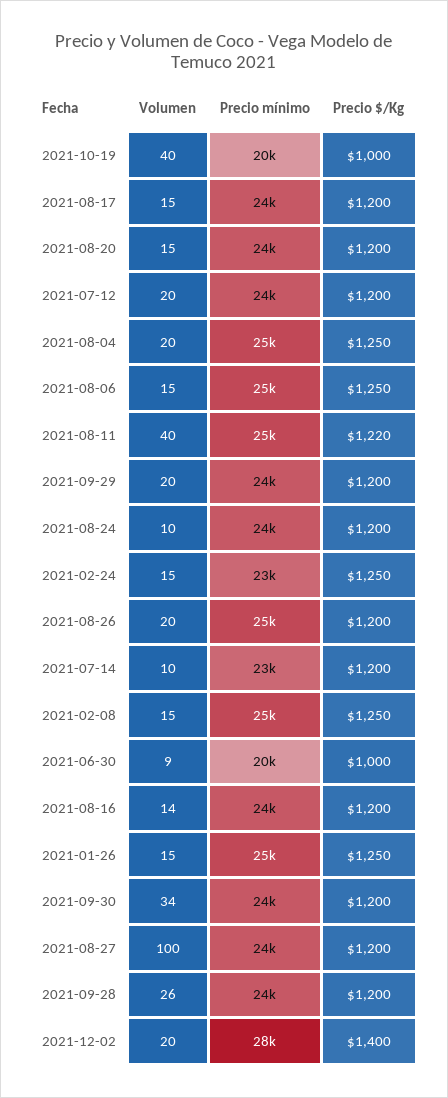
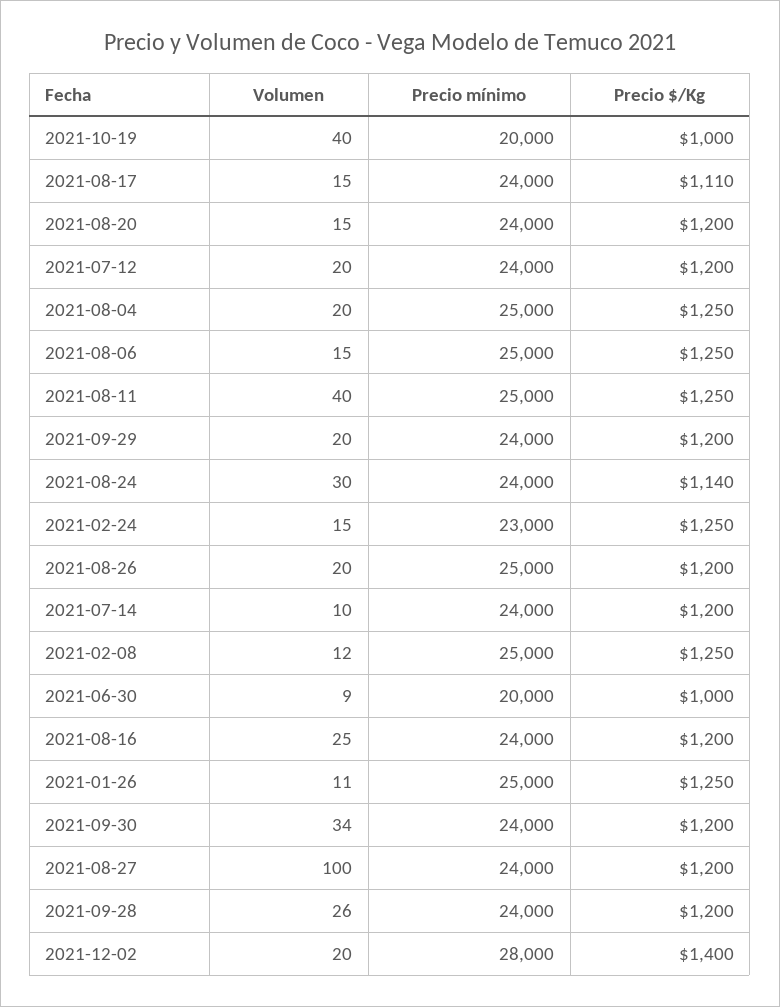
  {
    "Volumen": {
      "2021-10-19": 40,
      "2021-08-17": 15,
      "2021-08-20": 15,
      "2021-07-12": 20,
      "2021-08-04": 20,
      "2021-08-06": 15,
      "2021-08-11": 40,
      "2021-09-29": 20,
-     "2021-08-24": 10,
+     "2021-08-24": 30,
      "2021-02-24": 15,
      "2021-08-26": 20,
      "2021-07-14": 10,
-     "2021-02-08": 15,
+     "2021-02-08": 12,
      "2021-06-30": 9,
-     "2021-08-16": 14,
+     "2021-08-16": 25,
-     "2021-01-26": 15,
+     "2021-01-26": 11,
      "2021-09-30": 34,
      "2021-08-27": 100,
      "2021-09-28": 26,
      "2021-12-02": 20
    },
    "Precio mínimo": {
      "2021-10-19": 20000,
      "2021-08-17": 24000,
      "2021-08-20": 24000,
      "2021-07-12": 24000,
      "2021-08-04": 25000,
      "2021-08-06": 25000,
      "2021-08-11": 25000,
      "2021-09-29": 24000,
      "2021-08-24": 24000,
      "2021-02-24": 23000,
      "2021-08-26": 25000,
-     "2021-07-14": 23000,
+     "2021-07-14": 24000,
      "2021-02-08": 25000,
      "2021-06-30": 20000,
      "2021-08-16": 24000,
      "2021-01-26": 25000,
      "2021-09-30": 24000,
      "2021-08-27": 24000,
      "2021-09-28": 24000,
      "2021-12-02": 28000
    },
    "Precio $/Kg": {
      "2021-10-19": 1000,
-     "2021-08-17": 1200,
+     "2021-08-17": 1110,
      "2021-08-20": 1200,
      "2021-07-12": 1200,
      "2021-08-04": 1250,
      "2021-08-06": 1250,
-     "2021-08-11": 1220,
+     "2021-08-11": 1250,
      "2021-09-29": 1200,
-     "2021-08-24": 1200,
+     "2021-08-24": 1140,
      "2021-02-24": 1250,
      "2021-08-26": 1200,
      "2021-07-14": 1200,
      "2021-02-08": 1250,
      "2021-06-30": 1000,
      "2021-08-16": 1200,
      "2021-01-26": 1250,
      "2021-09-30": 1200,
      "2021-08-27": 1200,
      "2021-09-28": 1200,
      "2021-12-02": 1400
    }
  }

